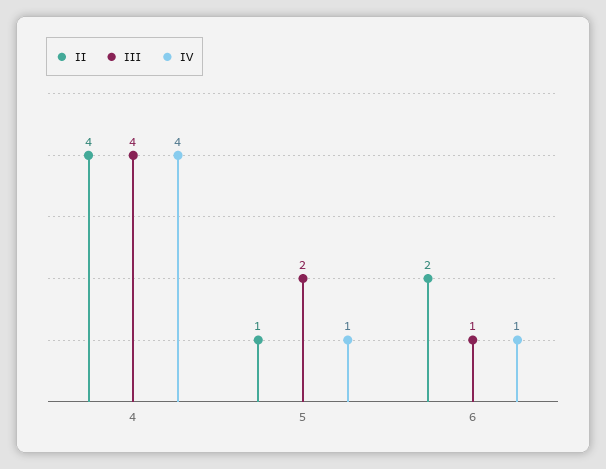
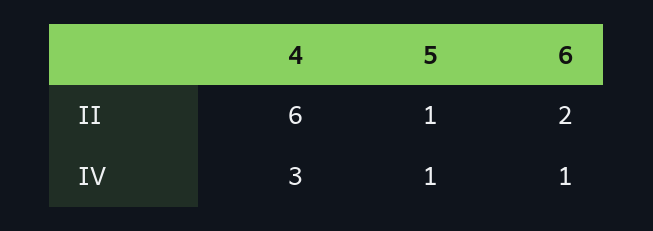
  {
    "Ⅱ": {
-     "4": 4,
+     "4": 6,
      "5": 1,
      "6": 2
    },
-   "Ⅲ": {
-     "4": 4,
-     "5": 2,
-     "6": 1
-   },
    "Ⅳ": {
-     "4": 4,
+     "4": 3,
      "5": 1,
      "6": 1
    }
  }

